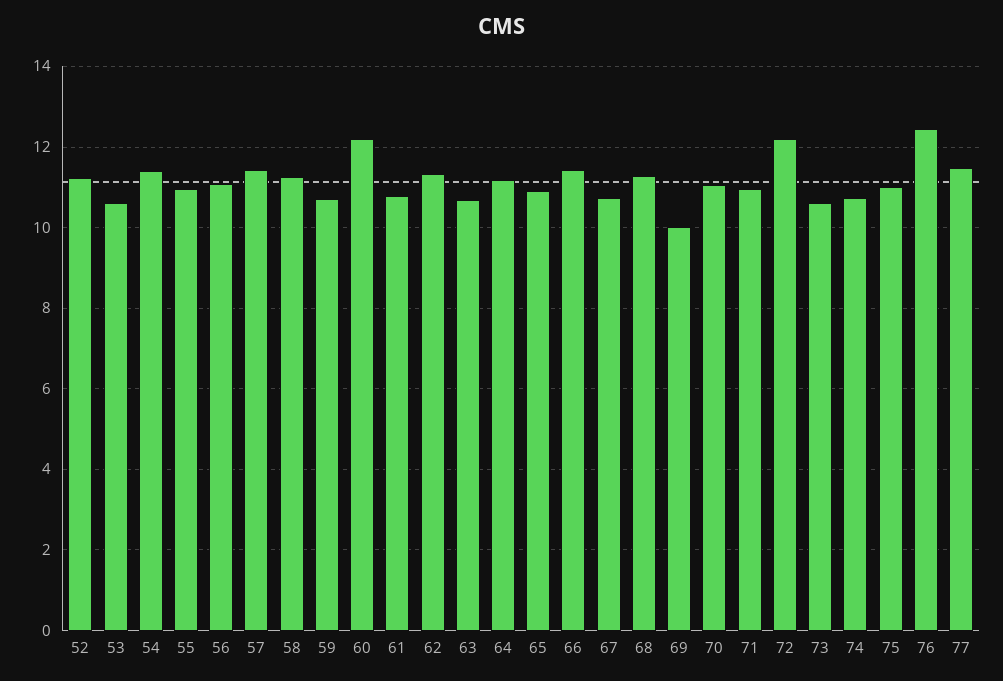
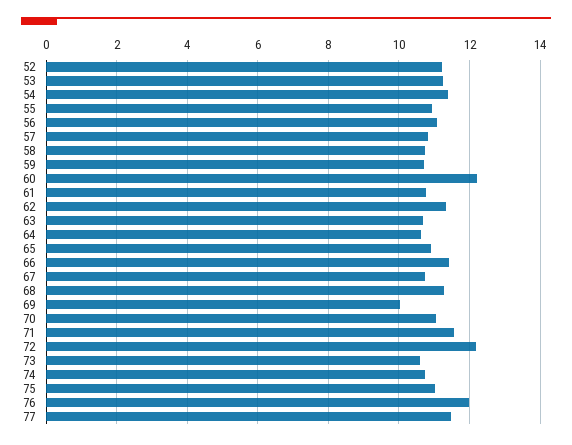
  {
    "52": 11.2,
-   "53": 10.6,
+   "53": 11.2,
    "54": 11.4,
    "55": 11,
    "56": 11,
-   "57": 11.4,
+   "57": 10.8,
-   "58": 11.2,
+   "58": 10.8,
    "59": 10.8,
    "60": 12.2,
    "61": 10.8,
    "62": 11.4,
    "63": 10.6,
-   "64": 11.2,
+   "64": 10.6,
    "65": 11,
    "66": 11.4,
    "67": 10.8,
    "68": 11.2,
    "69": 10,
    "70": 11,
-   "71": 11,
+   "71": 11.6,
    "72": 12.2,
    "73": 10.6,
    "74": 10.8,
    "75": 11,
-   "76": 12.4,
+   "76": 12,
    "77": 11.4
  }

